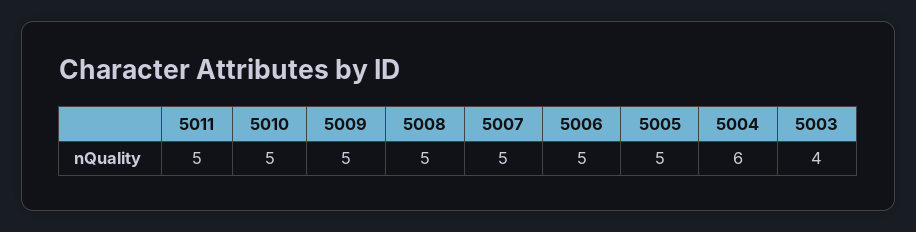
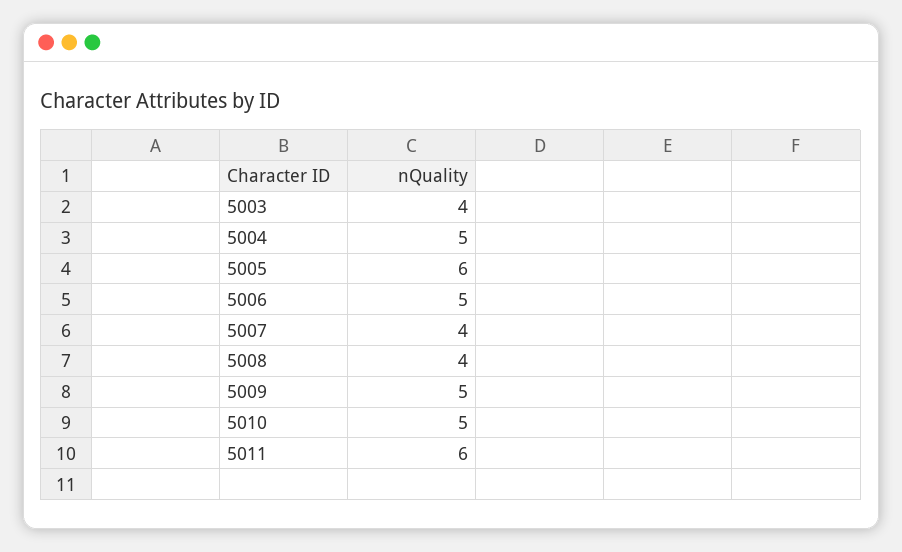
  {
-   "5011": 5,
+   "5011": 6,
    "5010": 5,
    "5009": 5,
-   "5008": 5,
+   "5008": 4,
-   "5007": 5,
+   "5007": 4,
    "5006": 5,
-   "5005": 5,
+   "5005": 6,
-   "5004": 6,
+   "5004": 5,
    "5003": 4
  }

